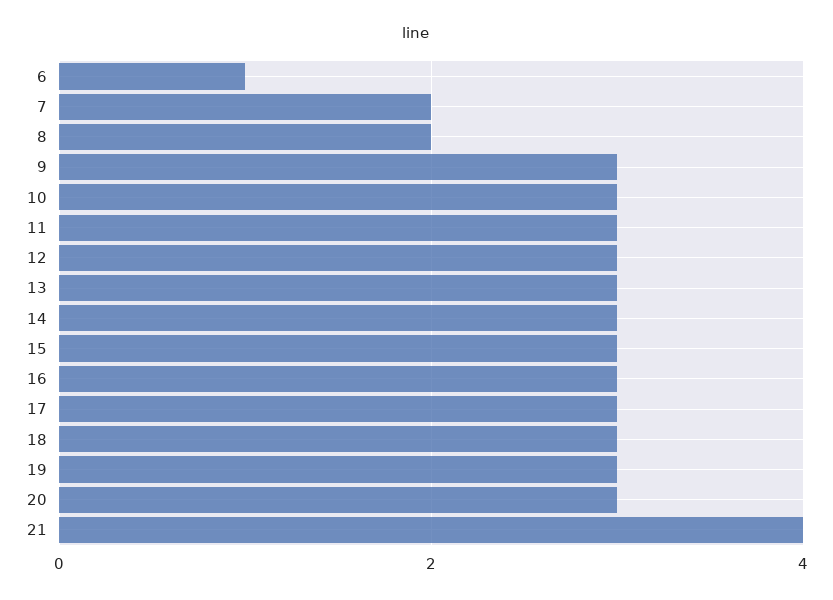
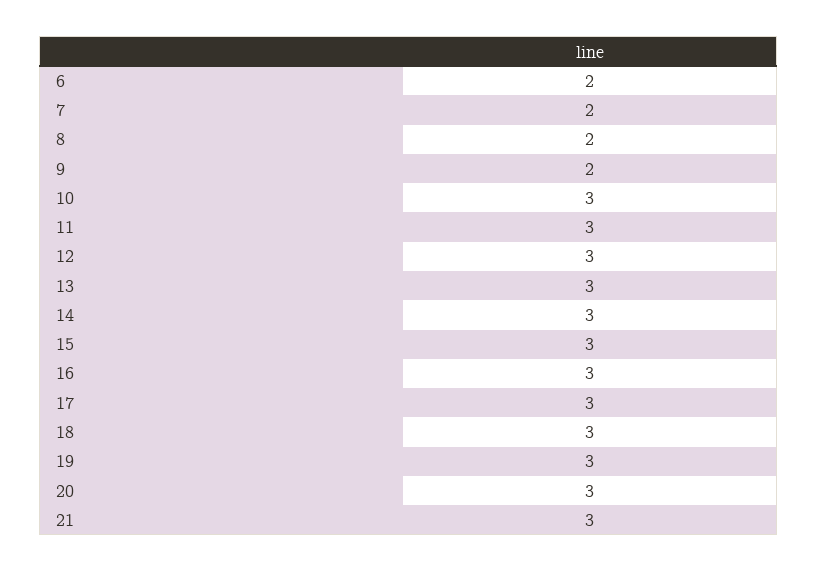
  {
-   "6": 1,
+   "6": 2,
    "7": 2,
    "8": 2,
-   "9": 3,
+   "9": 2,
    "10": 3,
    "11": 3,
    "12": 3,
    "13": 3,
    "14": 3,
    "15": 3,
    "16": 3,
    "17": 3,
    "18": 3,
    "19": 3,
    "20": 3,
-   "21": 4
+   "21": 3
  }

